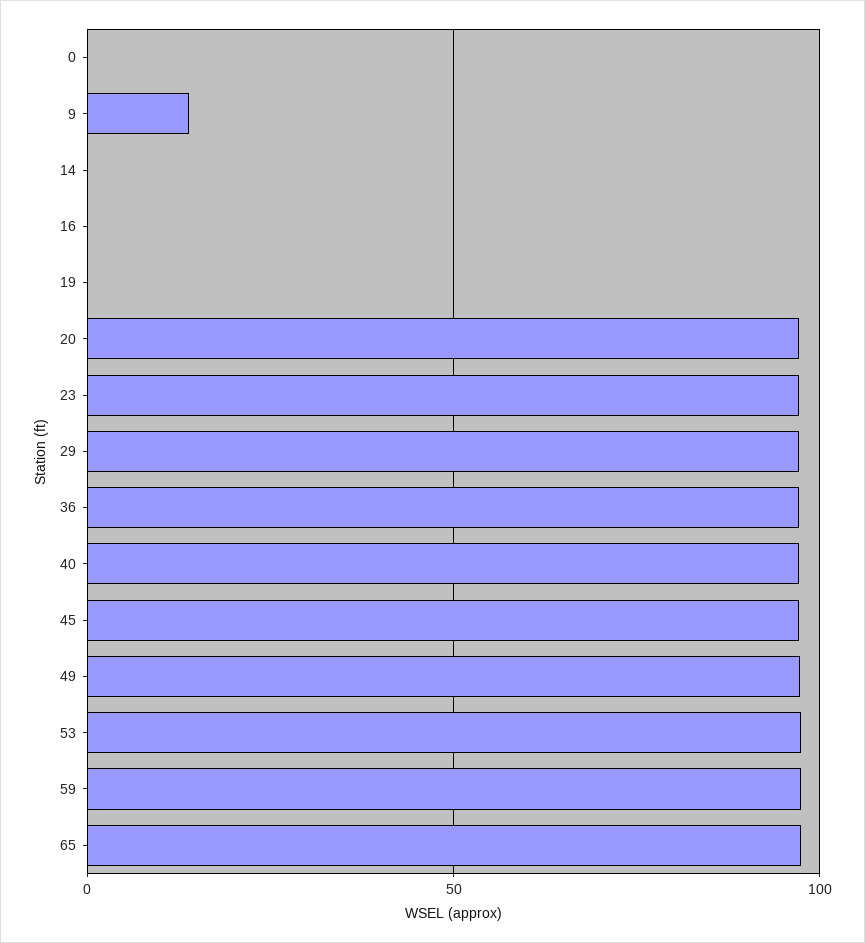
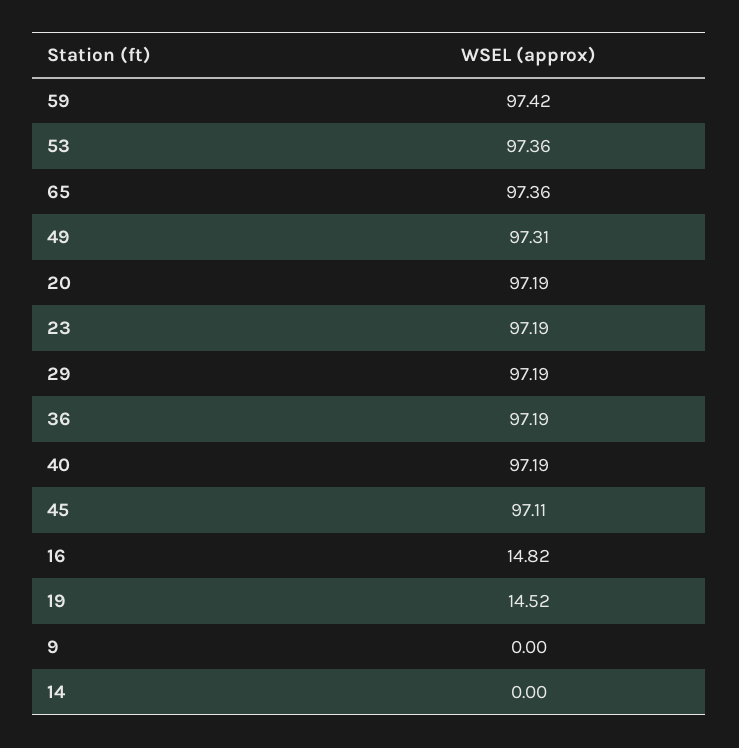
  {
-   "0": 0,
-   "9": 15,
+   "9": 0,
    "14": 0,
-   "16": 0,
+   "16": 14.82,
-   "19": 0,
+   "19": 14.52,
    "20": 97.19,
    "23": 97.19,
    "29": 97.19,
    "36": 97.19,
    "40": 97.19,
    "45": 97.11,
    "49": 97.31,
    "53": 97.36,
    "59": 97.42,
    "65": 97.36
  }

